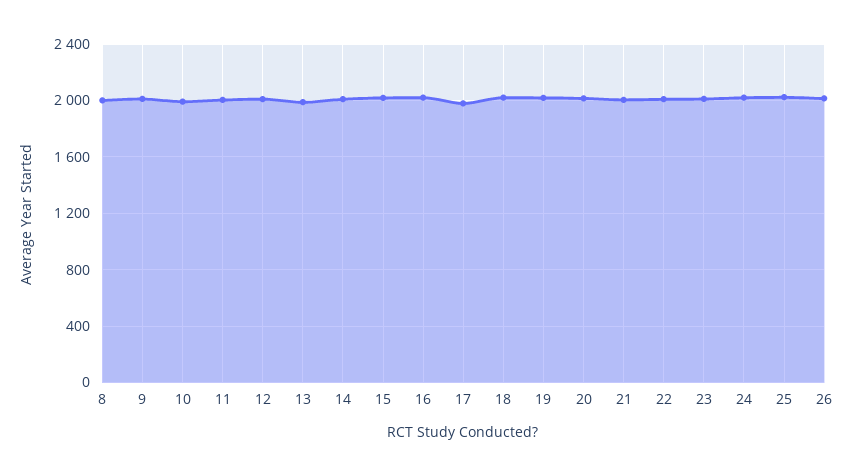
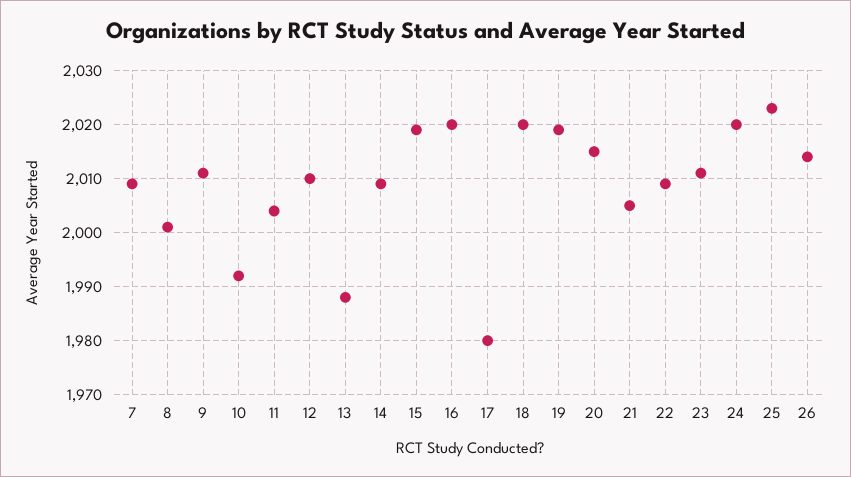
  {
    "8": 2000,
    "9": 2010,
    "10": 1990,
    "11": 2005,
    "12": 2010,
    "13": 1990,
    "14": 2010,
    "15": 2020,
    "16": 2020,
    "17": 1980,
    "18": 2020,
    "19": 2020,
    "20": 2015,
    "21": 2005,
    "22": 2010,
    "23": 2010,
    "24": 2020,
    "25": 2025,
-   "26": 2015
+   "26": 2015,
+   "7": 2010
  }

